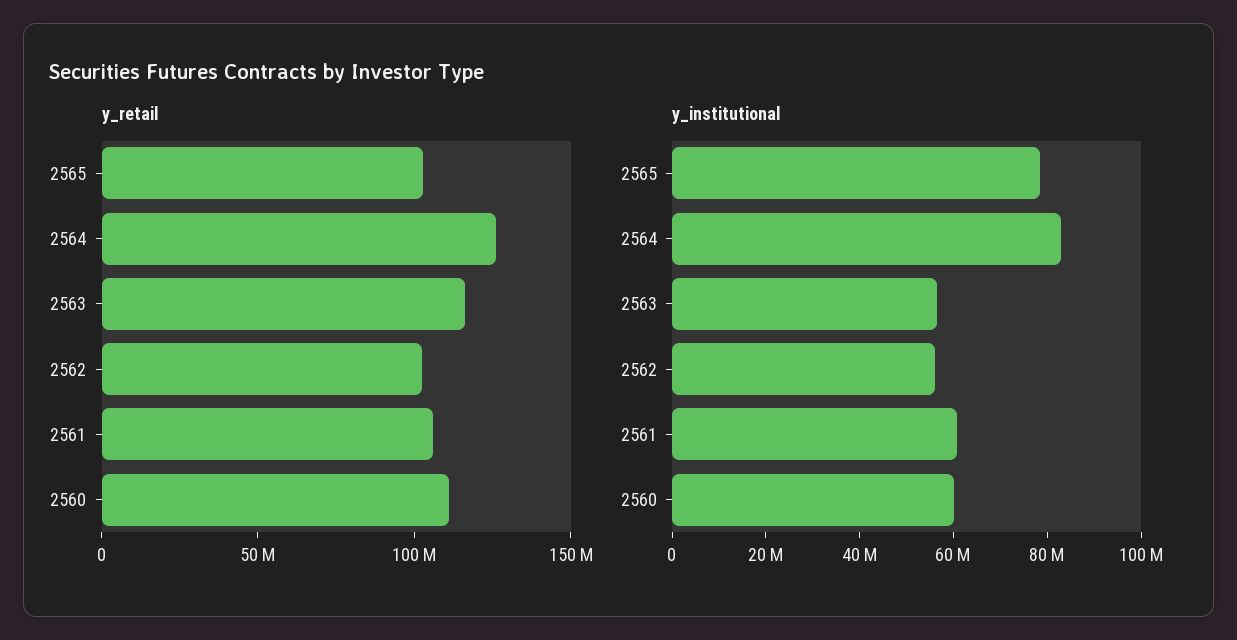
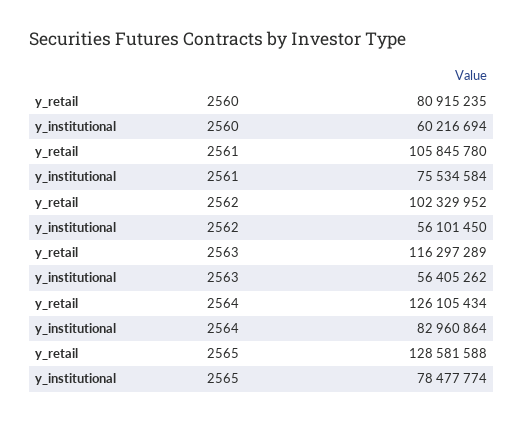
  {
    "y_retail": {
-     "2565": 100000000,
+     "2565": 128581588,
      "2564": 126105434,
      "2563": 116297289,
      "2562": 102329952,
      "2561": 105845780,
-     "2560": 110000000
+     "2560": 80915235
    },
    "y_institutional": {
      "2565": 78477774,
      "2564": 82960864,
      "2563": 56405262,
      "2562": 56101450,
-     "2561": 60000000,
+     "2561": 75534584,
      "2560": 60216694
    }
  }

